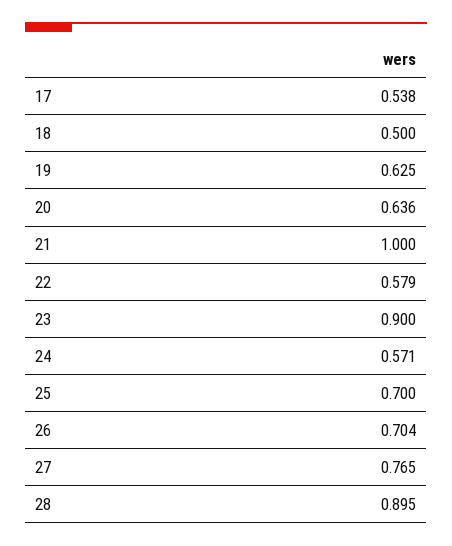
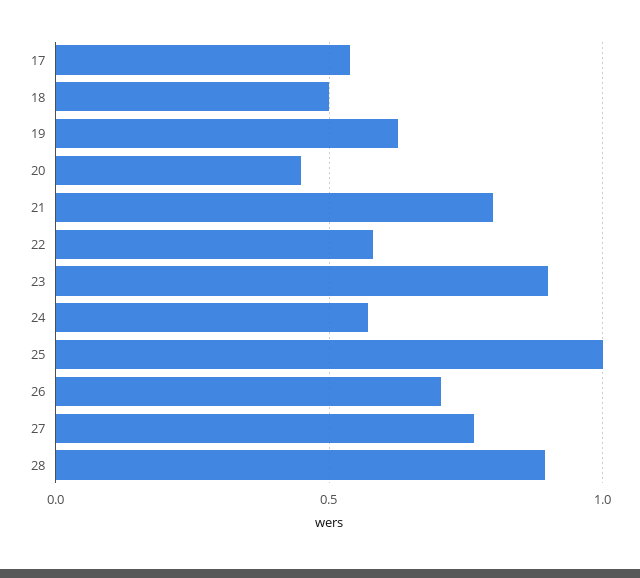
  {
    "17": 0.538,
    "18": 0.5,
    "19": 0.625,
-   "20": 0.636,
+   "20": 0.45,
-   "21": 1,
+   "21": 0.8,
    "22": 0.579,
    "23": 0.9,
    "24": 0.571,
-   "25": 0.7,
+   "25": 1,
    "26": 0.704,
    "27": 0.765,
    "28": 0.895
  }

